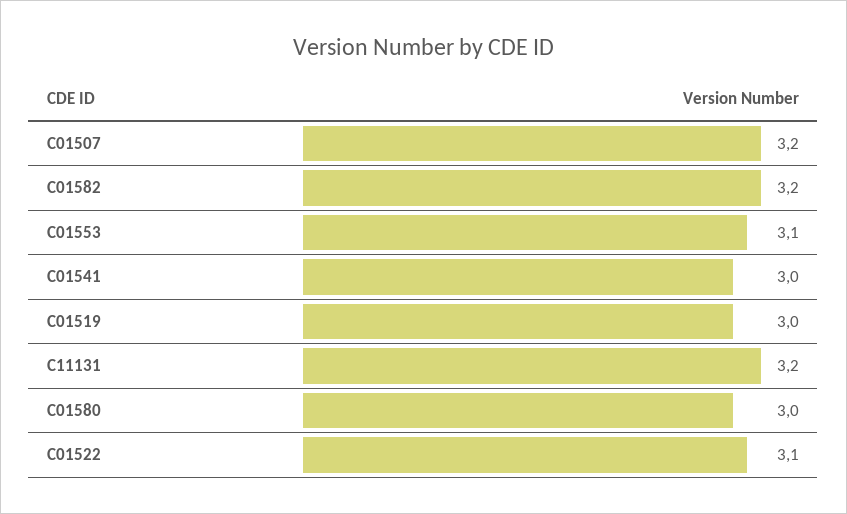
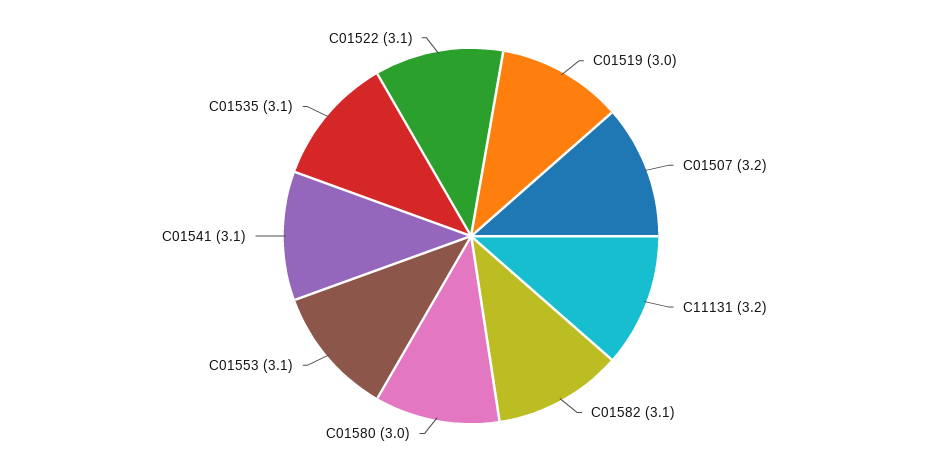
  {
    "C01507": 3.2,
-   "C01582": 3.2,
+   "C01582": 3.1,
    "C01553": 3.1,
-   "C01541": 3,
+   "C01541": 3.1,
    "C01519": 3,
    "C11131": 3.2,
    "C01580": 3,
-   "C01522": 3.1
+   "C01522": 3.1,
+   "C01535": 3.1
  }

